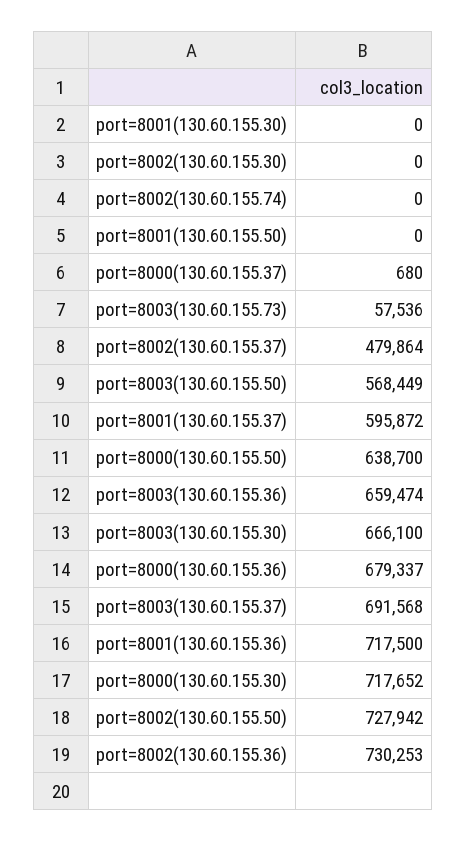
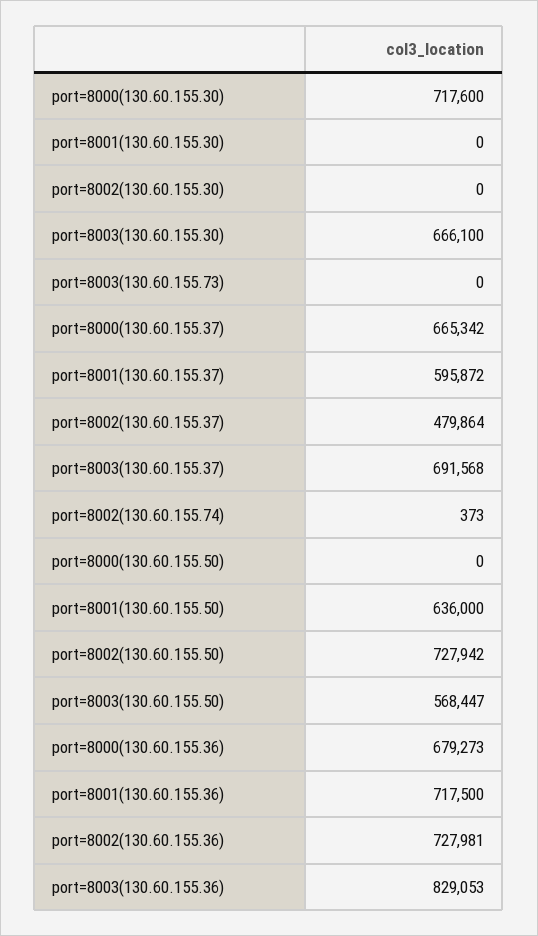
  {
    "port=8001(130.60.155.30)": 0,
    "port=8002(130.60.155.30)": 0,
-   "port=8002(130.60.155.74)": 0,
+   "port=8002(130.60.155.74)": 373,
-   "port=8001(130.60.155.50)": 0,
+   "port=8001(130.60.155.50)": 636000,
-   "port=8000(130.60.155.37)": 680,
+   "port=8000(130.60.155.37)": 665342,
-   "port=8003(130.60.155.73)": 57536,
+   "port=8003(130.60.155.73)": 0,
    "port=8002(130.60.155.37)": 479864,
-   "port=8003(130.60.155.50)": 568449,
+   "port=8003(130.60.155.50)": 568447,
    "port=8001(130.60.155.37)": 595872,
-   "port=8000(130.60.155.50)": 638700,
+   "port=8000(130.60.155.50)": 0,
-   "port=8003(130.60.155.36)": 659474,
+   "port=8003(130.60.155.36)": 829053,
    "port=8003(130.60.155.30)": 666100,
-   "port=8000(130.60.155.36)": 679337,
+   "port=8000(130.60.155.36)": 679273,
    "port=8003(130.60.155.37)": 691568,
    "port=8001(130.60.155.36)": 717500,
-   "port=8000(130.60.155.30)": 717652,
+   "port=8000(130.60.155.30)": 717600,
    "port=8002(130.60.155.50)": 727942,
-   "port=8002(130.60.155.36)": 730253
+   "port=8002(130.60.155.36)": 727981
  }

